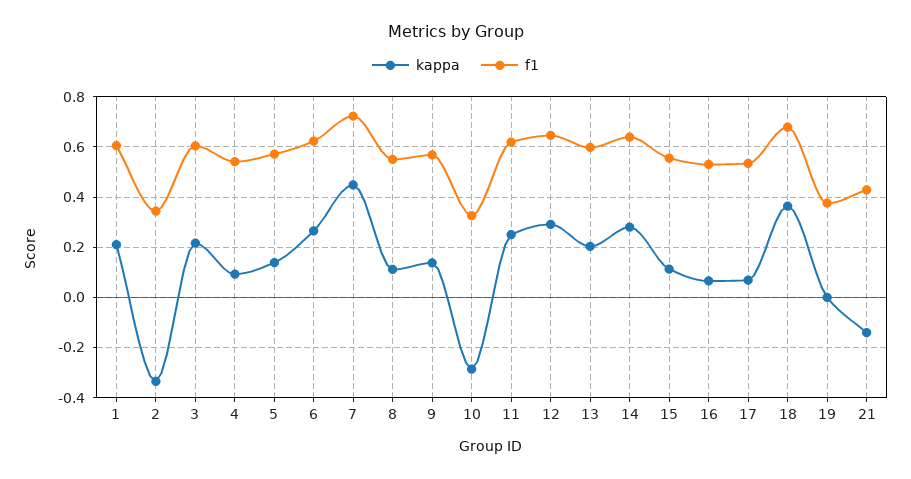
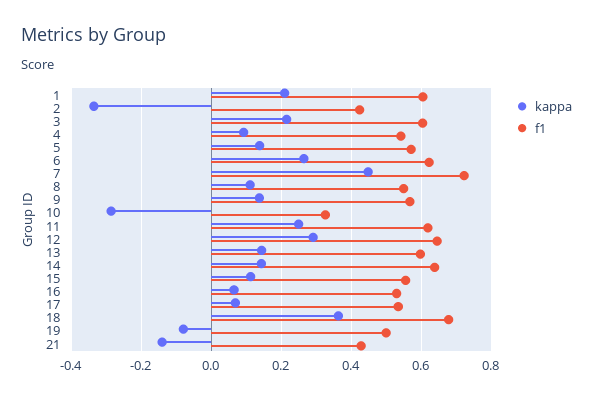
  {
    "kappa": {
      "1": 0.2,
      "2": -0.34,
      "3": 0.22,
      "4": 0.1,
      "5": 0.14,
      "6": 0.26,
      "7": 0.44,
      "8": 0.12,
      "9": 0.14,
      "10": -0.28,
      "11": 0.26,
      "12": 0.3,
-     "13": 0.2,
+     "13": 0.14,
-     "14": 0.275,
+     "14": 0.14,
      "15": 0.12,
      "16": 0.06,
      "17": 0.06,
      "18": 0.36,
-     "19": 0,
+     "19": -0.08,
      "21": -0.14
    },
    "f1": {
      "1": 0.6,
-     "2": 0.35,
+     "2": 0.42,
      "3": 0.6,
      "4": 0.54,
      "5": 0.58,
      "6": 0.62,
      "7": 0.72,
      "8": 0.56,
      "9": 0.56,
      "10": 0.32,
      "11": 0.62,
      "12": 0.64,
      "13": 0.6,
      "14": 0.64,
      "15": 0.56,
      "16": 0.52,
      "17": 0.54,
      "18": 0.68,
-     "19": 0.375,
+     "19": 0.5,
      "21": 0.42
    }
  }

